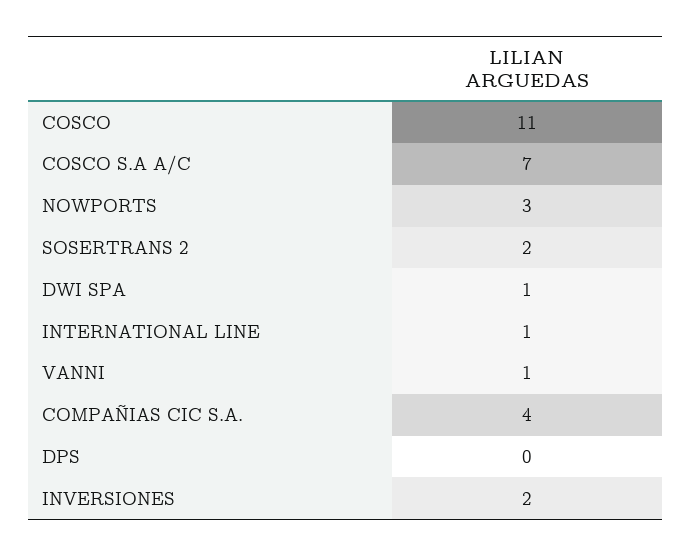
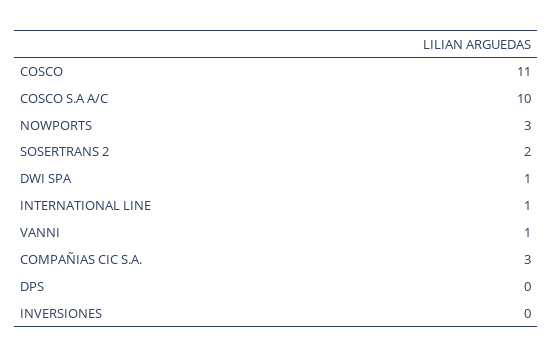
  {
    "COSCO": 11,
-   "COSCO S.A A/C": 7,
+   "COSCO S.A A/C": 10,
    "NOWPORTS": 3,
    "SOSERTRANS 2": 2,
    "DWI SPA": 1,
    "INTERNATIONAL LINE": 1,
    "VANNI": 1,
-   "COMPAÑIAS CIC S.A.": 4,
+   "COMPAÑIAS CIC S.A.": 3,
    "DPS": 0,
-   "INVERSIONES": 2
+   "INVERSIONES": 0
  }

